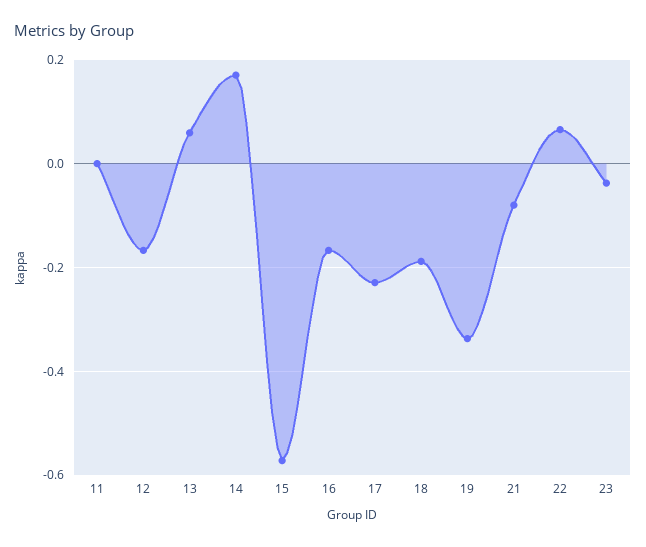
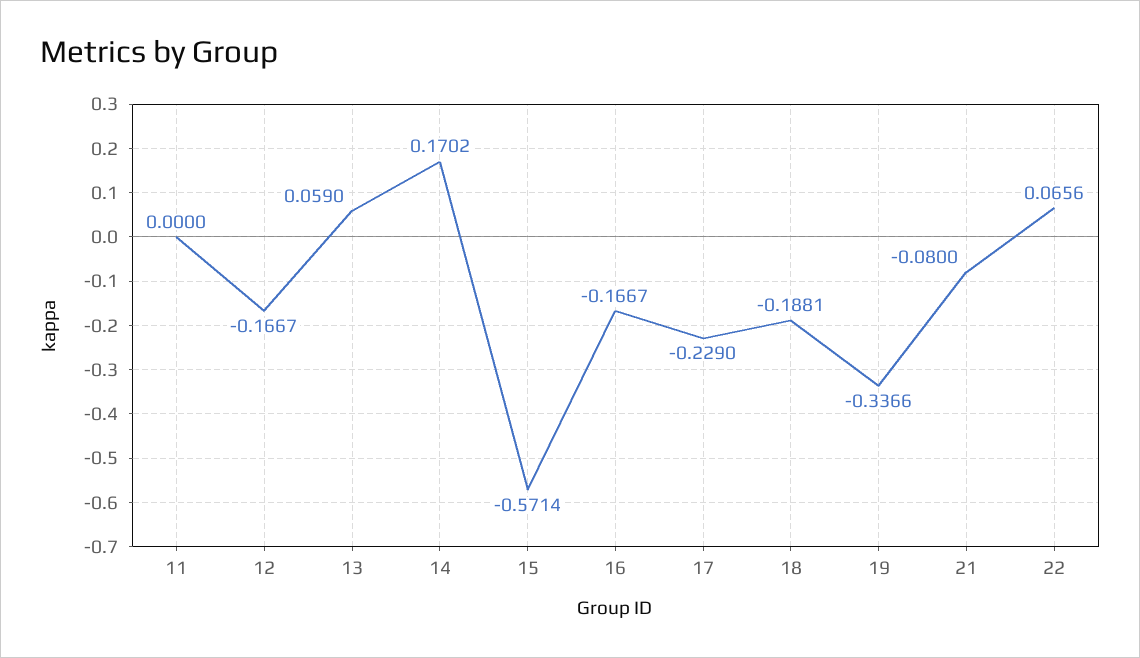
  {
    "11": 0,
    "12": -0.1667,
    "13": 0.059,
    "14": 0.1702,
    "15": -0.5714,
    "16": -0.1667,
    "17": -0.229,
    "18": -0.1881,
    "19": -0.3366,
    "21": -0.08,
-   "22": 0.0656,
+   "22": 0.0656
-   "23": -0.04
  }

